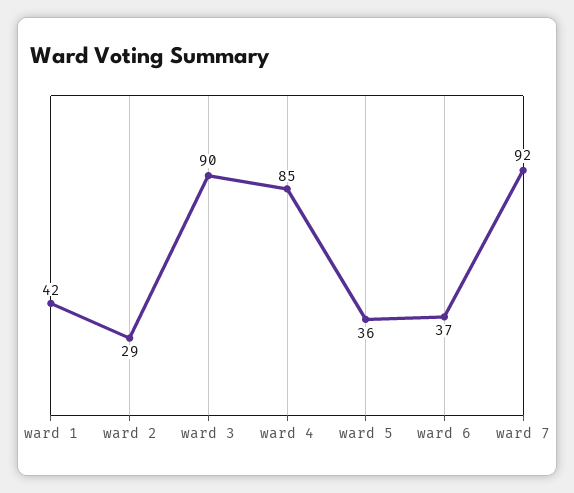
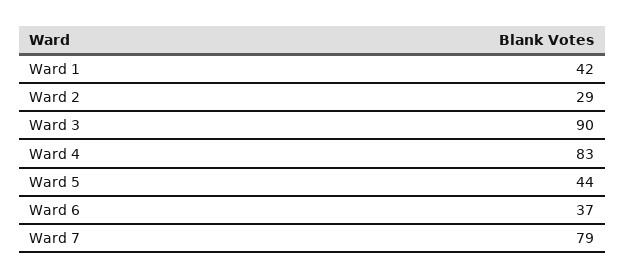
  {
    "ward 1": 42,
    "ward 2": 29,
    "ward 3": 90,
-   "ward 4": 85,
+   "ward 4": 83,
-   "ward 5": 36,
+   "ward 5": 44,
    "ward 6": 37,
-   "ward 7": 92
+   "ward 7": 79
  }

